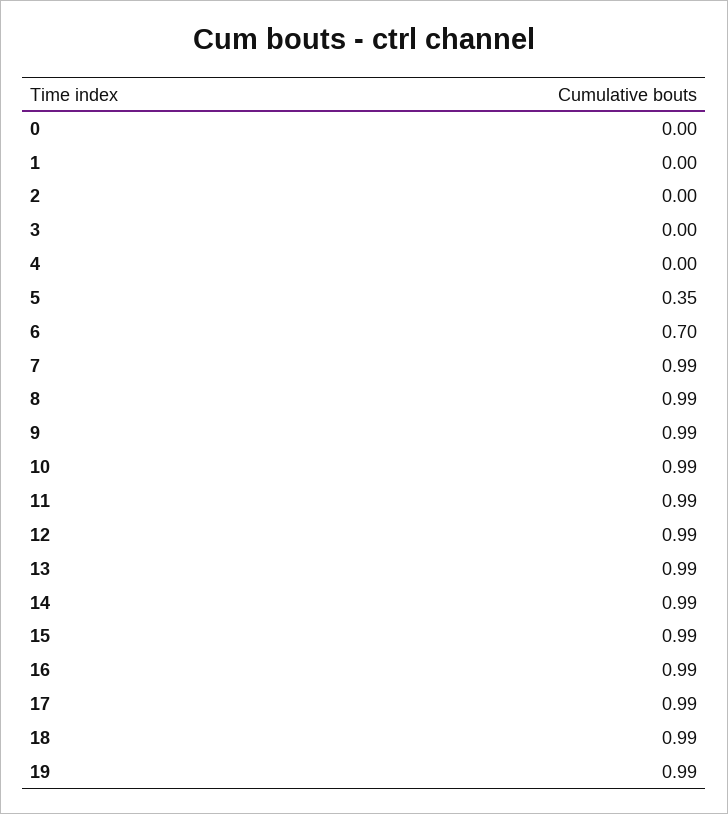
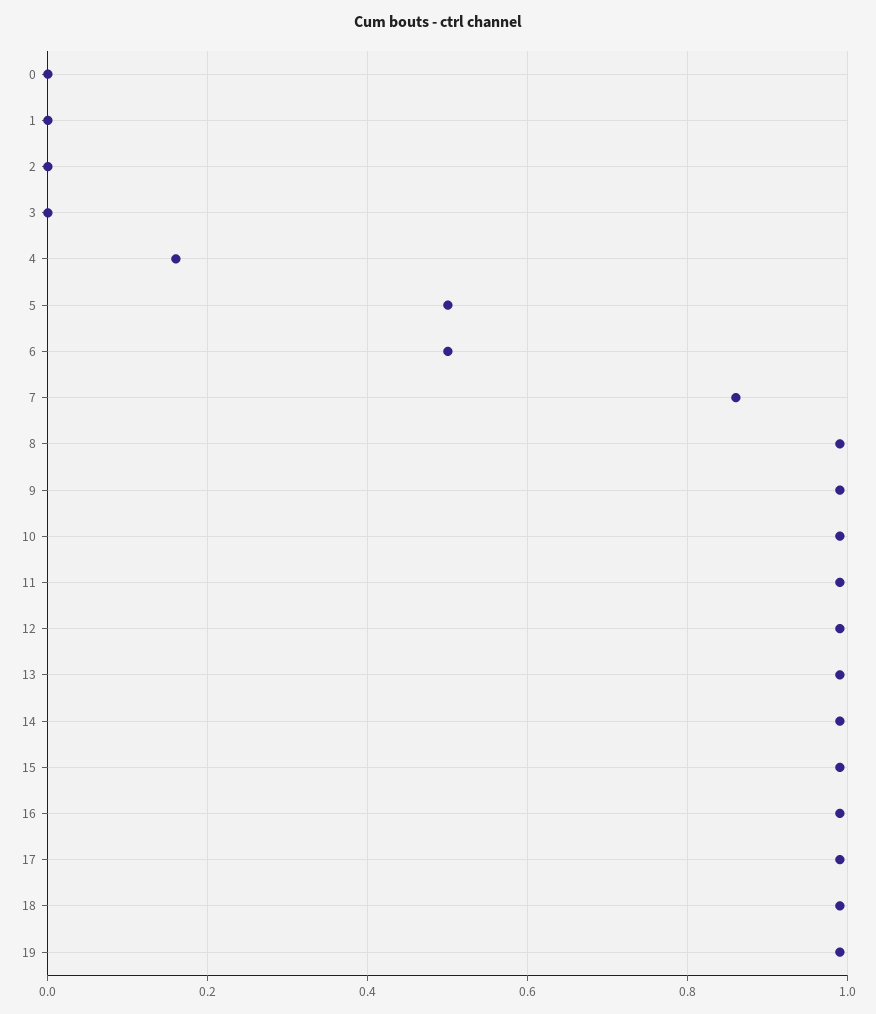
  {
    "0": 0,
    "1": 0,
    "2": 0,
    "3": 0,
-   "4": 0,
+   "4": 0.15,
-   "5": 0.35,
+   "5": 0.5,
-   "6": 0.7,
+   "6": 0.5,
-   "7": 0.99,
+   "7": 0.85,
    "8": 0.99,
    "9": 0.99,
    "10": 0.99,
    "11": 0.99,
    "12": 0.99,
    "13": 0.99,
    "14": 0.99,
    "15": 0.99,
    "16": 0.99,
    "17": 0.99,
    "18": 0.99,
    "19": 0.99
  }

